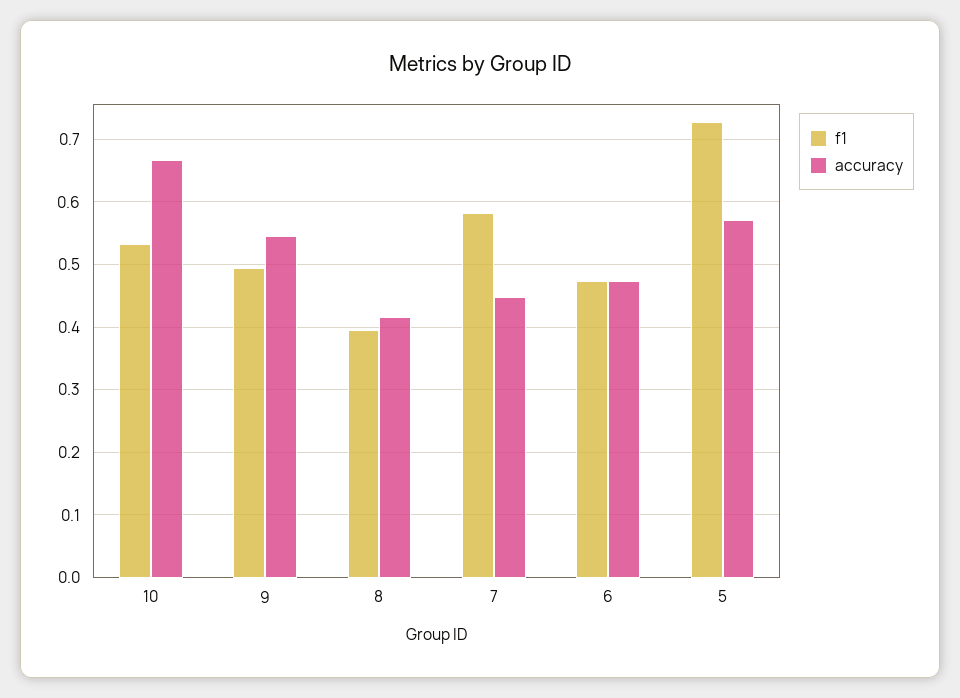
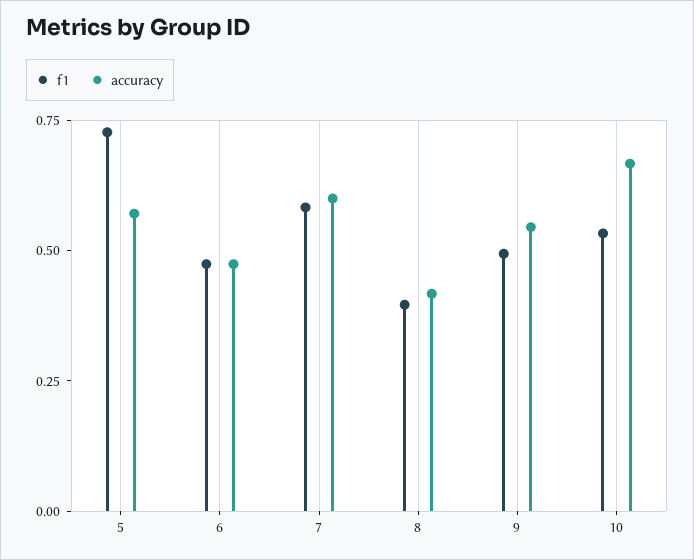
  {
    "f1": {
      "10": 0.53,
      "9": 0.49,
      "8": 0.4,
      "7": 0.58,
      "6": 0.47,
      "5": 0.73
    },
    "accuracy": {
      "10": 0.67,
      "9": 0.55,
      "8": 0.42,
-     "7": 0.45,
+     "7": 0.6,
      "6": 0.47,
      "5": 0.57
    }
  }

